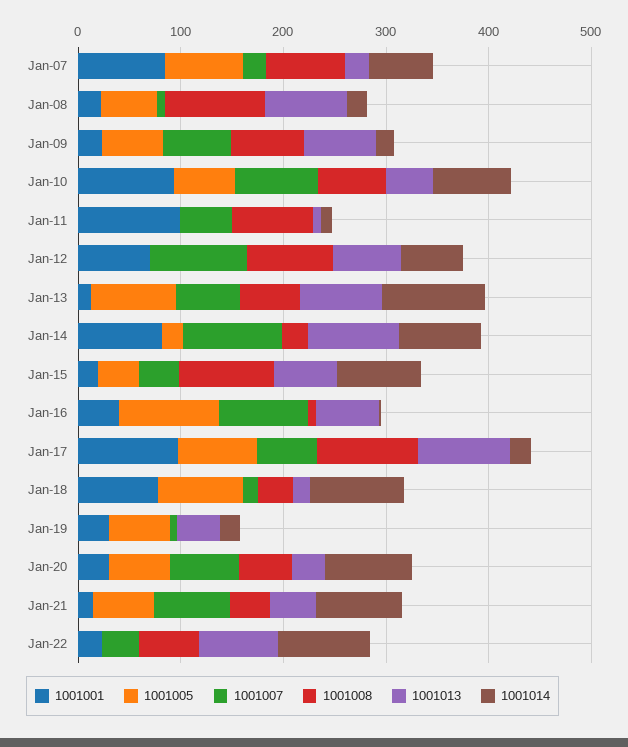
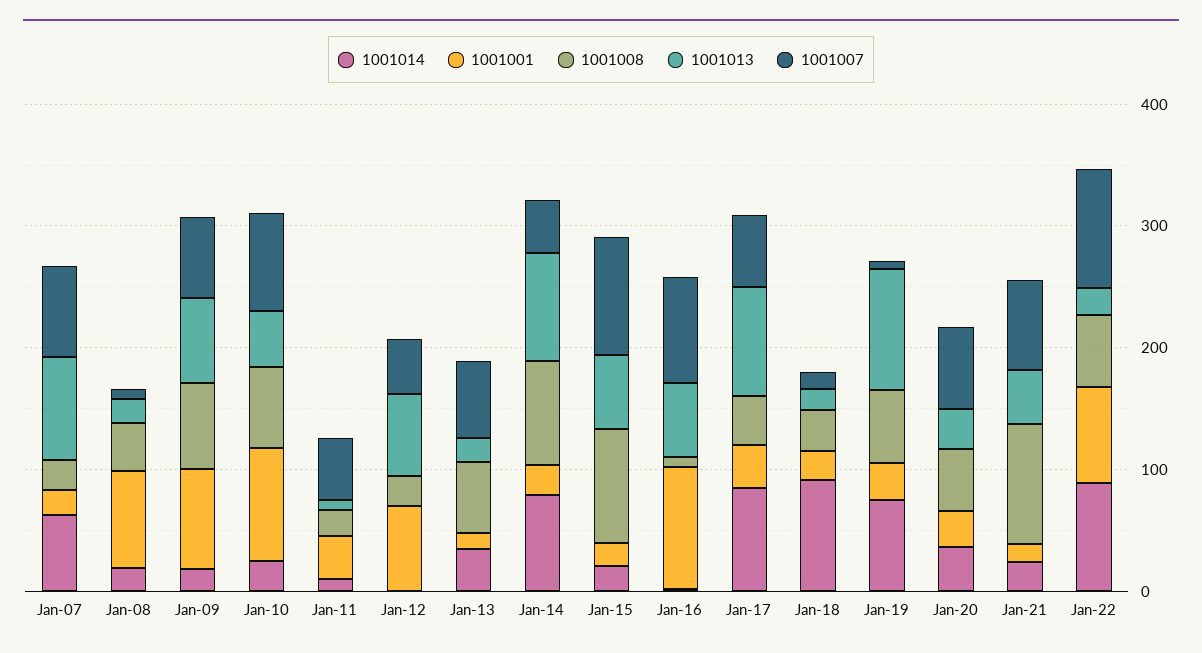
  {
    "1001001": {
-     "Jan-07": 80,
+     "Jan-07": 20,
-     "Jan-08": 20,
+     "Jan-08": 80,
-     "Jan-09": 20,
+     "Jan-09": 80,
      "Jan-10": 100,
-     "Jan-11": 100,
+     "Jan-11": 40,
      "Jan-12": 80,
      "Jan-13": 20,
-     "Jan-14": 80,
+     "Jan-14": 20,
      "Jan-15": 20,
-     "Jan-16": 40,
+     "Jan-16": 100,
-     "Jan-17": 100,
+     "Jan-17": 40,
-     "Jan-18": 80,
+     "Jan-18": 20,
      "Jan-19": 40,
      "Jan-20": 40,
      "Jan-21": 20,
-     "Jan-22": 20
+     "Jan-22": 80
    },
-   "1001005": {
-     "Jan-07": 80,
-     "Jan-08": 60,
-     "Jan-09": 60,
-     "Jan-10": 60,
-     "Jan-11": 0,
-     "Jan-12": 0,
-     "Jan-13": 80,
-     "Jan-14": 20,
-     "Jan-15": 40,
-     "Jan-16": 100,
-     "Jan-17": 80,
-     "Jan-18": 80,
-     "Jan-19": 60,
-     "Jan-20": 60,
-     "Jan-21": 60,
-     "Jan-22": 0
-   },
    "1001007": {
-     "Jan-07": 20,
+     "Jan-07": 80,
      "Jan-08": 0,
      "Jan-09": 60,
      "Jan-10": 80,
      "Jan-11": 60,
-     "Jan-12": 100,
+     "Jan-12": 40,
      "Jan-13": 60,
-     "Jan-14": 100,
+     "Jan-14": 40,
-     "Jan-15": 40,
+     "Jan-15": 100,
      "Jan-16": 80,
      "Jan-17": 60,
      "Jan-18": 20,
      "Jan-19": 0,
      "Jan-20": 60,
      "Jan-21": 80,
-     "Jan-22": 40
+     "Jan-22": 100
    },
    "1001008": {
-     "Jan-07": 80,
+     "Jan-07": 20,
-     "Jan-08": 100,
+     "Jan-08": 40,
      "Jan-09": 80,
      "Jan-10": 60,
-     "Jan-11": 80,
+     "Jan-11": 20,
-     "Jan-12": 80,
+     "Jan-12": 20,
      "Jan-13": 60,
-     "Jan-14": 20,
+     "Jan-14": 80,
      "Jan-15": 100,
      "Jan-16": 0,
-     "Jan-17": 100,
+     "Jan-17": 40,
      "Jan-18": 40,
-     "Jan-19": 0,
+     "Jan-19": 60,
      "Jan-20": 60,
-     "Jan-21": 40,
+     "Jan-21": 100,
      "Jan-22": 60
    },
    "1001013": {
-     "Jan-07": 20,
+     "Jan-07": 80,
-     "Jan-08": 80,
+     "Jan-08": 20,
      "Jan-09": 80,
      "Jan-10": 40,
      "Jan-11": 0,
      "Jan-12": 60,
-     "Jan-13": 80,
+     "Jan-13": 20,
      "Jan-14": 80,
      "Jan-15": 60,
      "Jan-16": 60,
      "Jan-17": 100,
      "Jan-18": 20,
-     "Jan-19": 40,
+     "Jan-19": 100,
      "Jan-20": 40,
      "Jan-21": 40,
-     "Jan-22": 80
+     "Jan-22": 20
    },
    "1001014": {
      "Jan-07": 60,
      "Jan-08": 20,
      "Jan-09": 20,
-     "Jan-10": 80,
+     "Jan-10": 20,
      "Jan-11": 20,
-     "Jan-12": 60,
+     "Jan-12": 0,
-     "Jan-13": 100,
+     "Jan-13": 40,
      "Jan-14": 80,
-     "Jan-15": 80,
+     "Jan-15": 20,
      "Jan-16": 0,
-     "Jan-17": 20,
+     "Jan-17": 80,
      "Jan-18": 100,
-     "Jan-19": 20,
+     "Jan-19": 80,
-     "Jan-20": 80,
+     "Jan-20": 40,
-     "Jan-21": 80,
+     "Jan-21": 20,
      "Jan-22": 80
    }
  }

